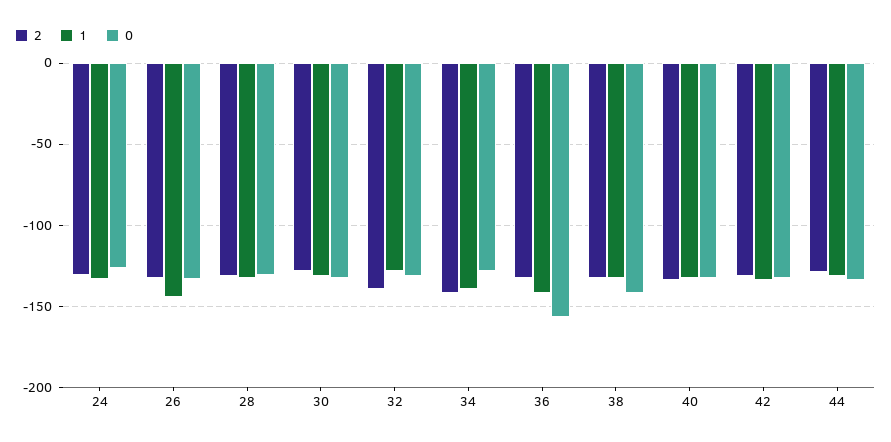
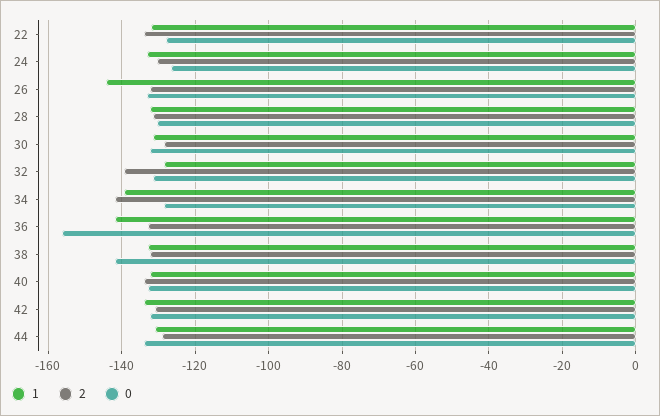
  {
    "2": {
      "24": -130,
      "26": -132,
      "28": -132,
      "30": -128,
      "32": -140,
      "34": -142,
      "36": -132,
      "38": -132,
      "40": -134,
      "42": -132,
-     "44": -130
+     "44": -130,
+     "22": -134
    },
    "1": {
      "24": -134,
      "26": -144,
      "28": -132,
      "30": -132,
      "32": -128,
      "34": -140,
      "36": -142,
      "38": -132,
      "40": -132,
      "42": -134,
-     "44": -132
+     "44": -132,
+     "22": -132
    },
    "0": {
      "24": -126,
      "26": -134,
      "28": -130,
      "30": -132,
      "32": -132,
      "34": -128,
      "36": -156,
      "38": -142,
      "40": -132,
      "42": -132,
-     "44": -134
+     "44": -134,
+     "22": -128
    }
  }

